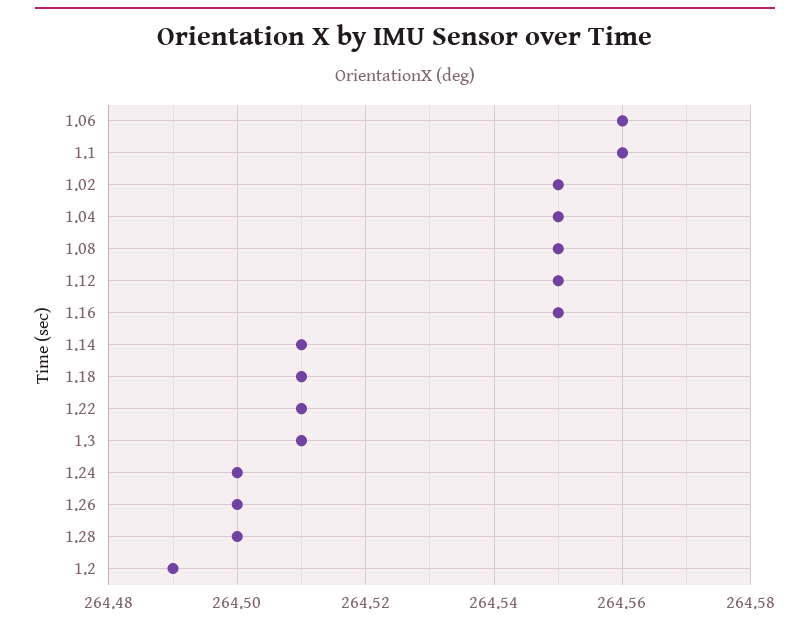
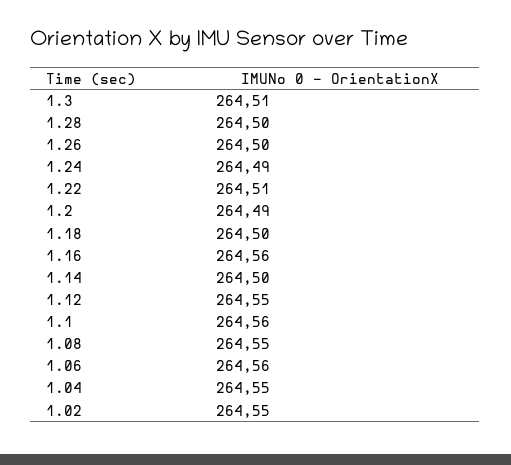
  {
    "1.06": 264.56,
    "1.1": 264.56,
    "1.02": 264.55,
    "1.04": 264.55,
    "1.08": 264.55,
    "1.12": 264.55,
-   "1.16": 264.55,
+   "1.16": 264.56,
-   "1.14": 264.51,
+   "1.14": 264.5,
-   "1.18": 264.51,
+   "1.18": 264.5,
    "1.22": 264.51,
    "1.3": 264.51,
-   "1.24": 264.5,
+   "1.24": 264.49,
    "1.26": 264.5,
    "1.28": 264.5,
    "1.2": 264.49
  }

